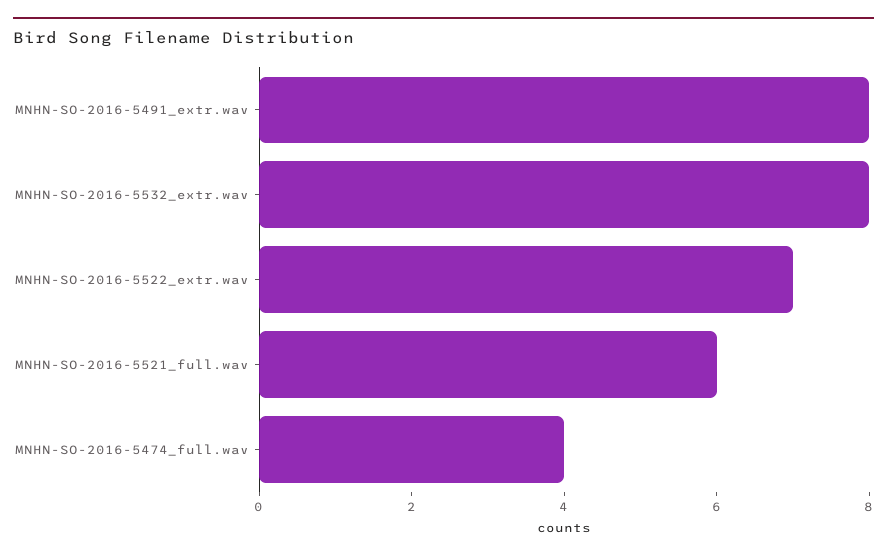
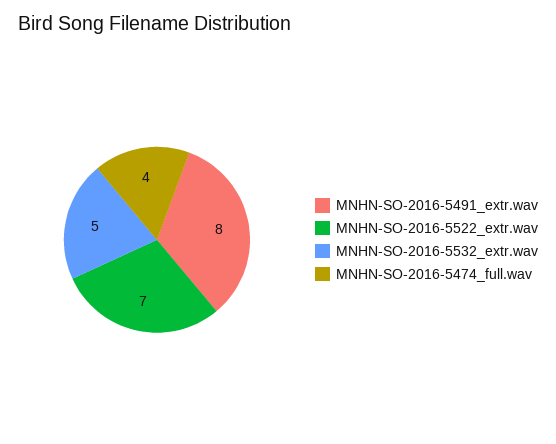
  {
    "MNHN-SO-2016-5491_extr.wav": 8,
-   "MNHN-SO-2016-5532_extr.wav": 8,
+   "MNHN-SO-2016-5532_extr.wav": 5,
    "MNHN-SO-2016-5522_extr.wav": 7,
-   "MNHN-SO-2016-5521_full.wav": 6,
    "MNHN-SO-2016-5474_full.wav": 4
  }

